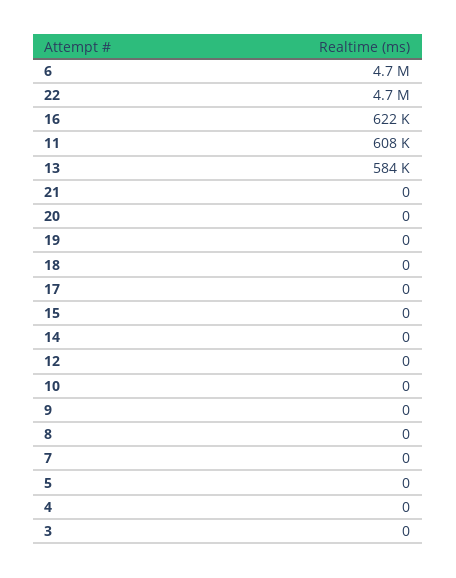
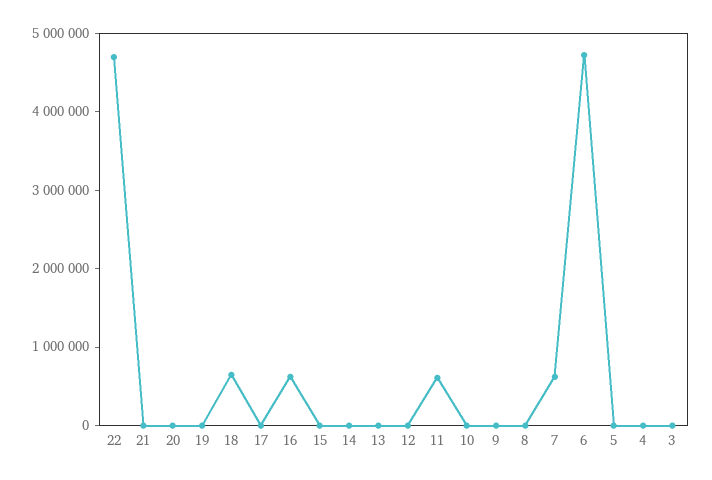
  {
    "6": 4700000,
    "22": 4700000,
    "16": 622000,
    "11": 608000,
-   "13": 584000,
+   "13": 0,
    "21": 0,
    "20": 0,
    "19": 0,
-   "18": 0,
+   "18": 600000,
    "17": 0,
    "15": 0,
    "14": 0,
    "12": 0,
    "10": 0,
    "9": 0,
    "8": 0,
-   "7": 0,
+   "7": 600000,
    "5": 0,
    "4": 0,
    "3": 0
  }

